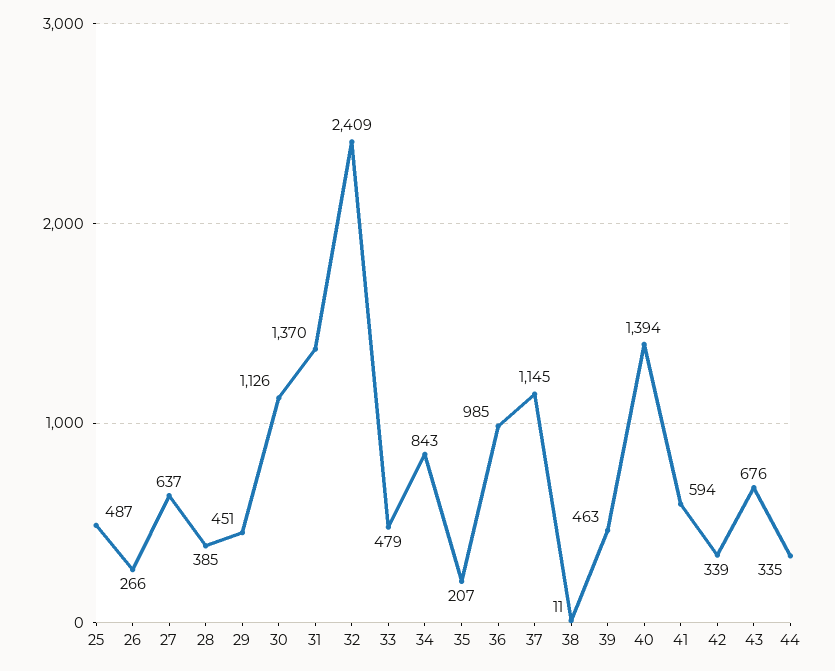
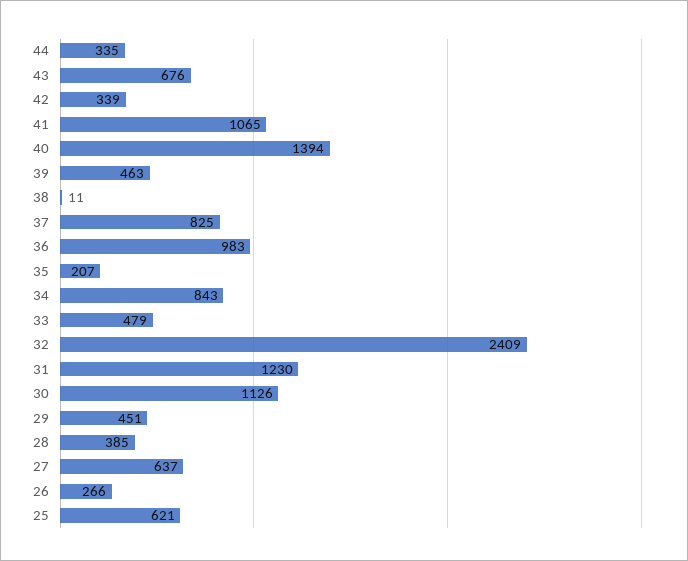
  {
-   "25": 487,
+   "25": 621,
    "26": 266,
    "27": 637,
    "28": 385,
    "29": 451,
    "30": 1126,
-   "31": 1370,
+   "31": 1230,
    "32": 2409,
    "33": 479,
    "34": 843,
    "35": 207,
-   "36": 985,
+   "36": 983,
-   "37": 1145,
+   "37": 825,
    "38": 11,
    "39": 463,
    "40": 1394,
-   "41": 594,
+   "41": 1065,
    "42": 339,
    "43": 676,
    "44": 335
  }

